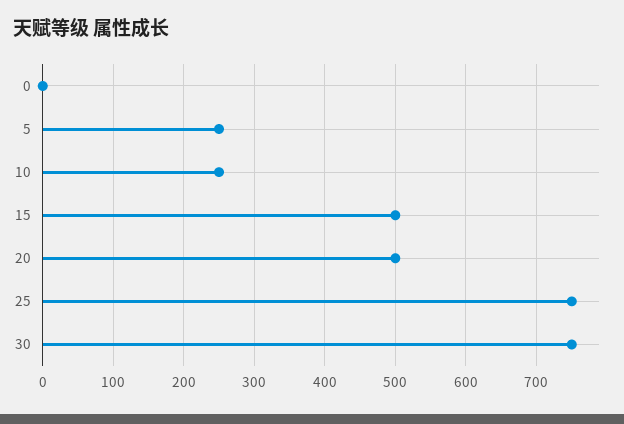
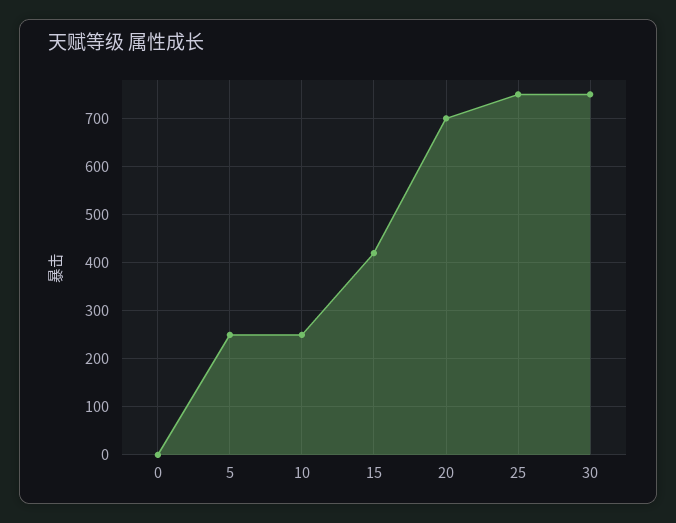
  {
    "0": 0,
    "5": 250,
    "10": 250,
-   "15": 500,
+   "15": 420,
-   "20": 500,
+   "20": 700,
    "25": 750,
    "30": 750
  }

